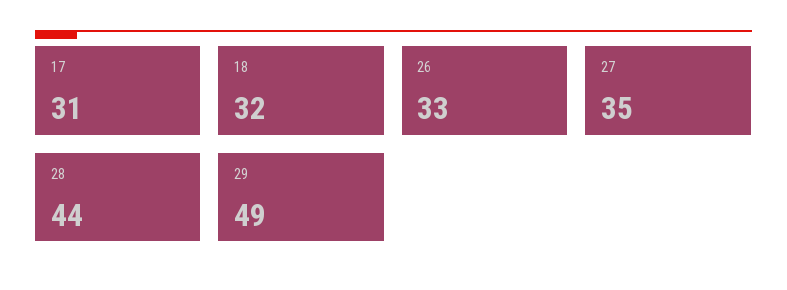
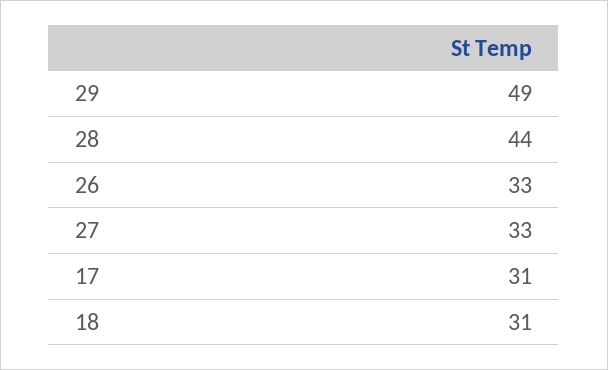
  {
    "17": 31,
-   "18": 32,
+   "18": 31,
    "26": 33,
-   "27": 35,
+   "27": 33,
    "28": 44,
    "29": 49
  }

